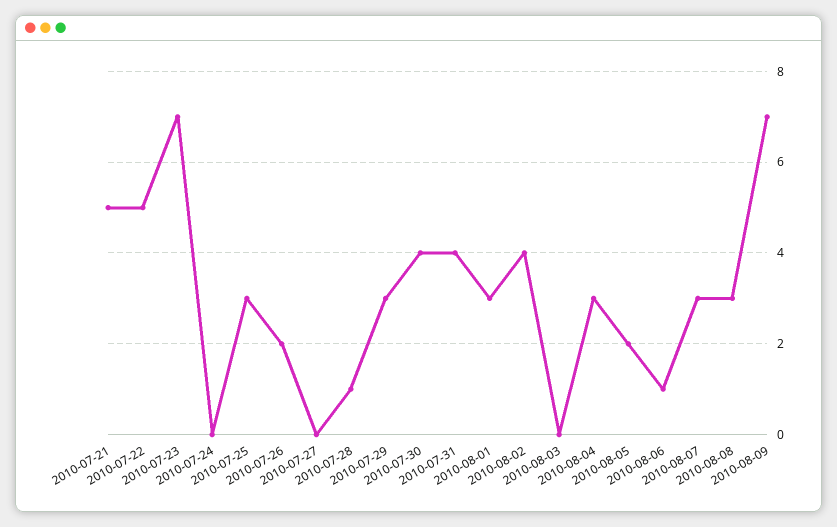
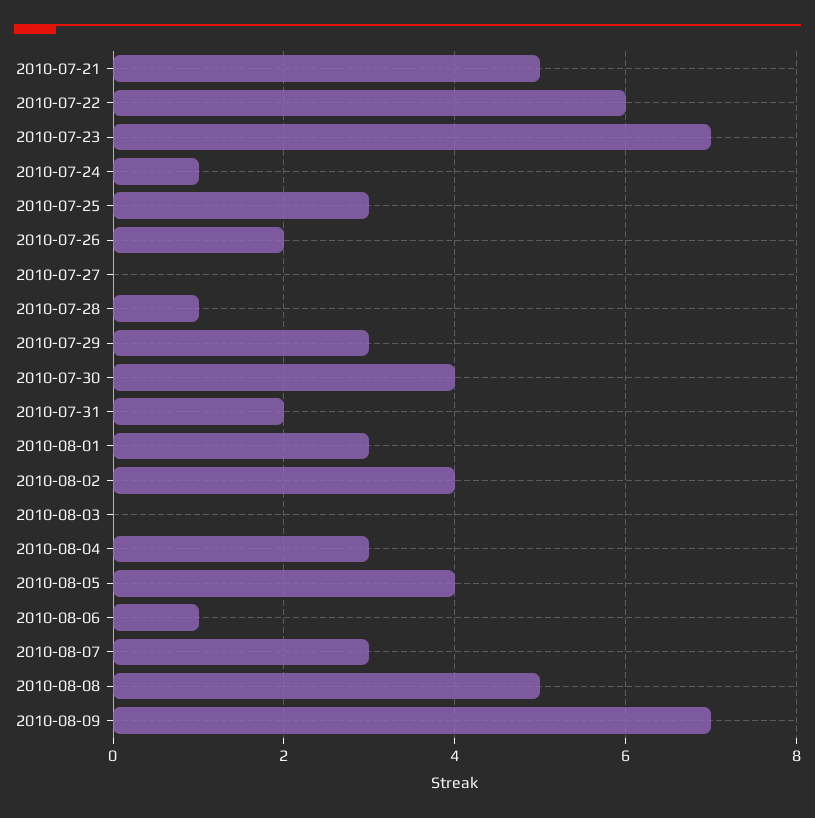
  {
    "2010-07-21": 5,
-   "2010-07-22": 5,
+   "2010-07-22": 6,
    "2010-07-23": 7,
-   "2010-07-24": 0,
+   "2010-07-24": 1,
    "2010-07-25": 3,
    "2010-07-26": 2,
    "2010-07-27": 0,
    "2010-07-28": 1,
    "2010-07-29": 3,
    "2010-07-30": 4,
-   "2010-07-31": 4,
+   "2010-07-31": 2,
    "2010-08-01": 3,
    "2010-08-02": 4,
    "2010-08-03": 0,
    "2010-08-04": 3,
-   "2010-08-05": 2,
+   "2010-08-05": 4,
    "2010-08-06": 1,
    "2010-08-07": 3,
-   "2010-08-08": 3,
+   "2010-08-08": 5,
    "2010-08-09": 7
  }

